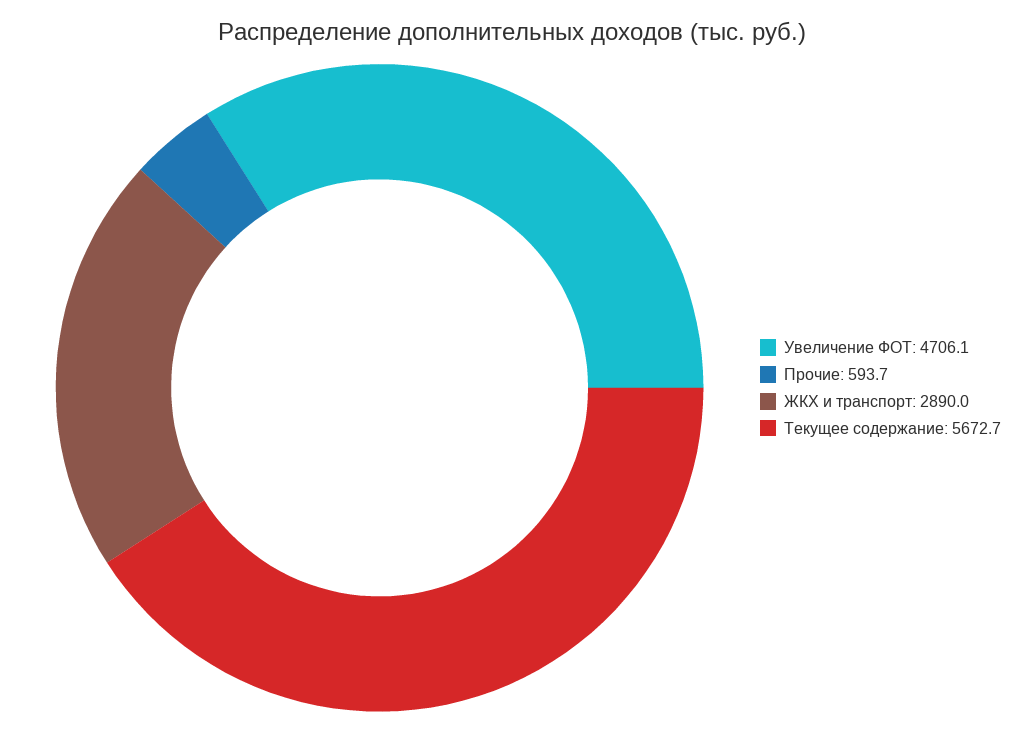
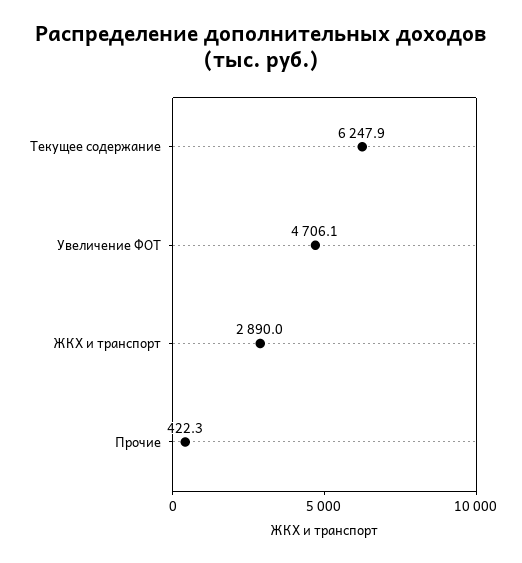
  {
    "Увеличение ФОТ": 4706.1,
-   "Прочие": 593.7,
+   "Прочие": 422.3,
    "ЖКХ и транспорт": 2890,
-   "Текущее содержание": 5672.7
+   "Текущее содержание": 6247.9
  }

